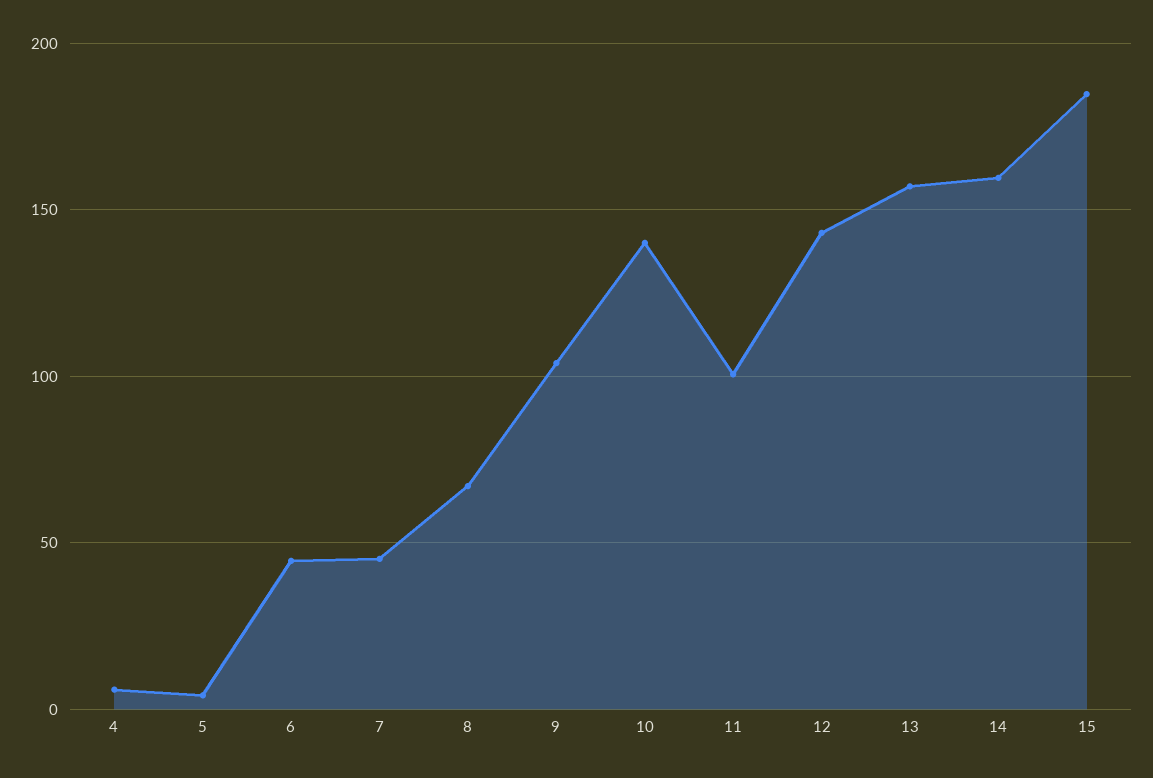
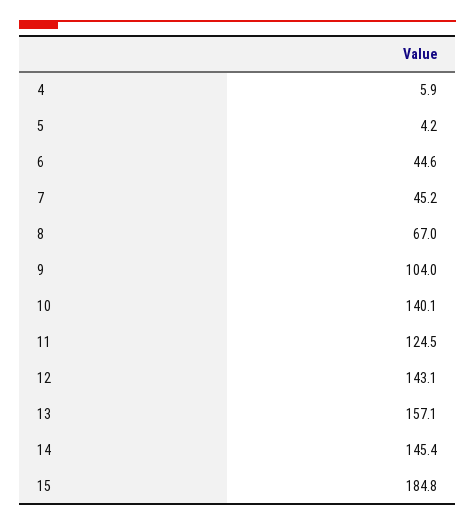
  {
    "4": 5.9,
    "5": 4.2,
    "6": 44.6,
    "7": 45.2,
    "8": 67,
    "9": 104,
    "10": 140.1,
-   "11": 100,
+   "11": 124.5,
    "12": 143.1,
    "13": 157.1,
-   "14": 160,
+   "14": 145.4,
    "15": 184.8
  }

